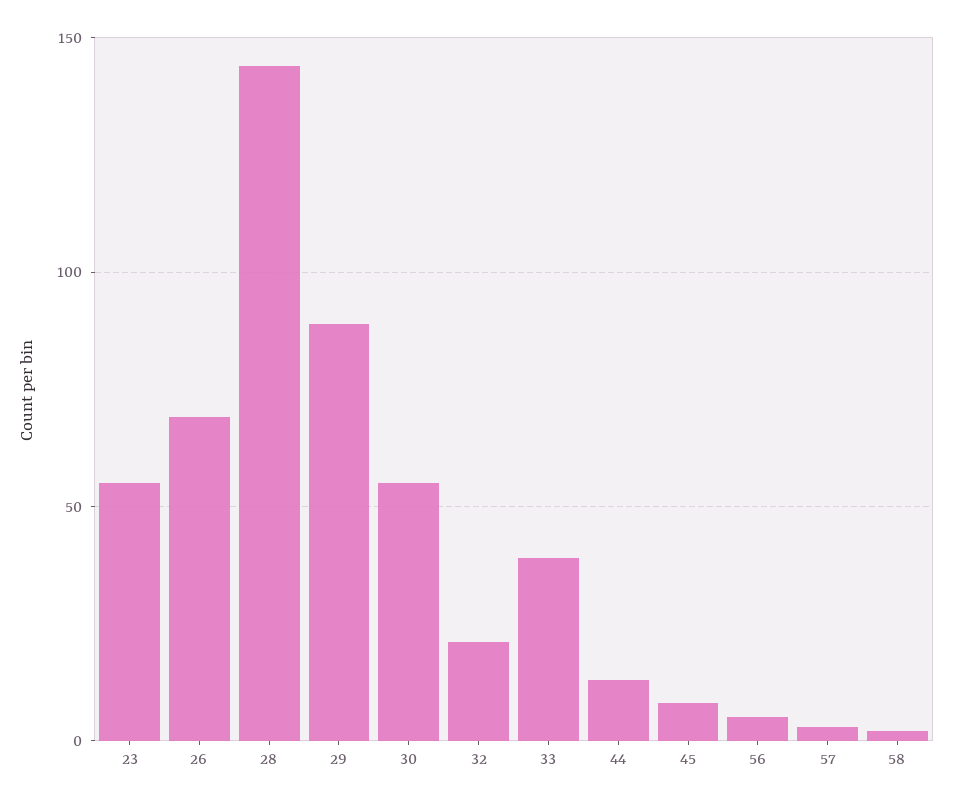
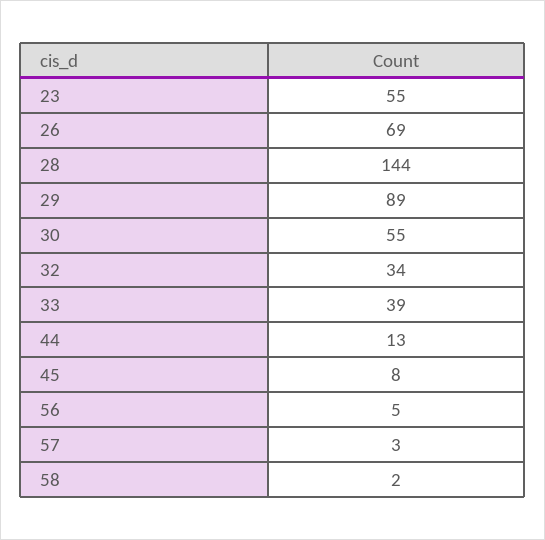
  {
    "23": 55,
    "26": 69,
    "28": 144,
    "29": 89,
    "30": 55,
-   "32": 20,
+   "32": 34,
    "33": 39,
    "44": 13,
    "45": 8,
    "56": 5,
    "57": 3,
    "58": 2
  }

